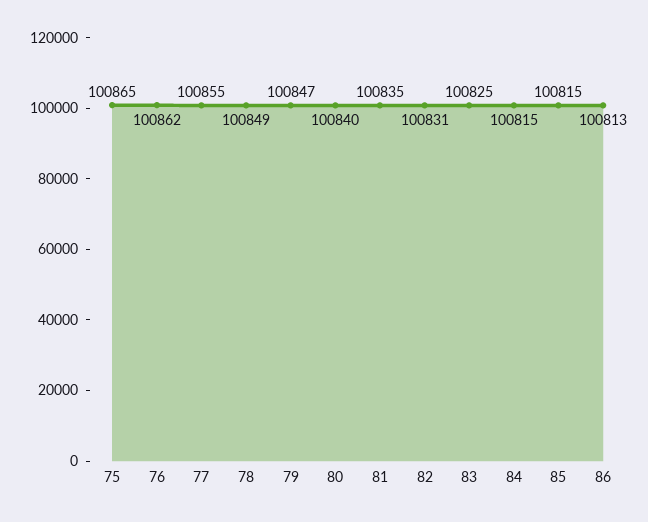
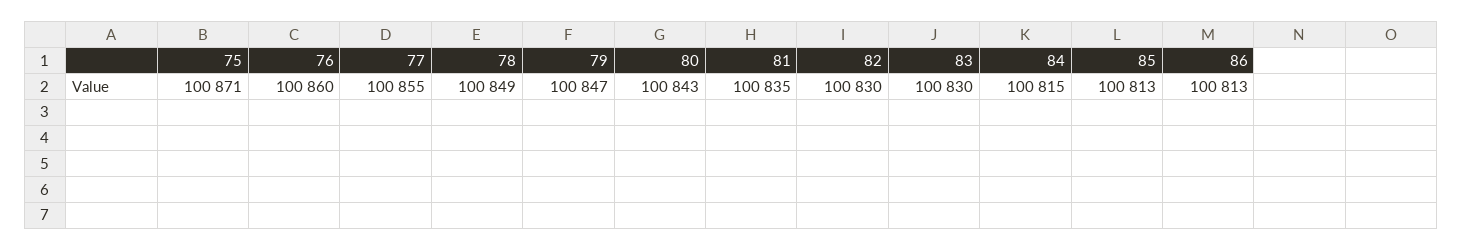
  {
-   "75": 100865,
+   "75": 100871,
-   "76": 100862,
+   "76": 100860,
    "77": 100855,
    "78": 100849,
    "79": 100847,
-   "80": 100840,
+   "80": 100843,
    "81": 100835,
-   "82": 100831,
+   "82": 100830,
-   "83": 100825,
+   "83": 100830,
    "84": 100815,
-   "85": 100815,
+   "85": 100813,
    "86": 100813
  }

